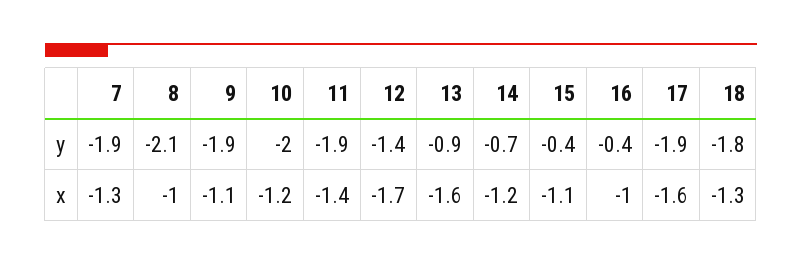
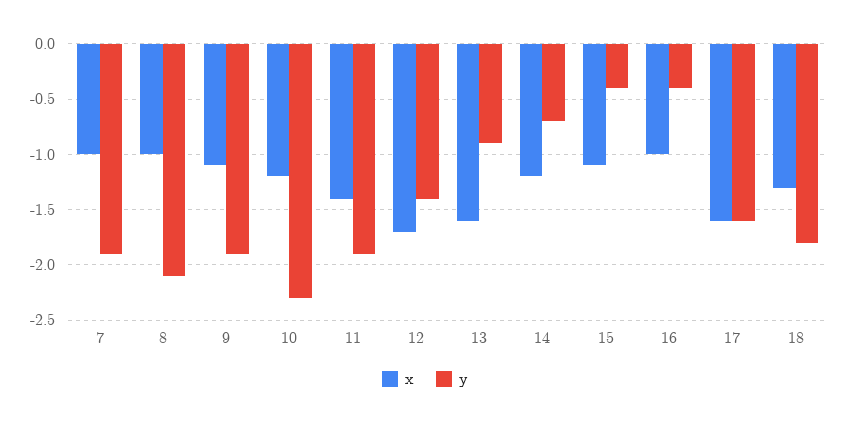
  {
    "y": {
      "7": -1.9,
      "8": -2.1,
      "9": -1.9,
-     "10": -2,
+     "10": -2.3,
      "11": -1.9,
      "12": -1.4,
      "13": -0.9,
      "14": -0.7,
      "15": -0.4,
      "16": -0.4,
-     "17": -1.9,
+     "17": -1.6,
      "18": -1.8
    },
    "x": {
-     "7": -1.3,
+     "7": -1,
      "8": -1,
      "9": -1.1,
      "10": -1.2,
      "11": -1.4,
      "12": -1.7,
      "13": -1.6,
      "14": -1.2,
      "15": -1.1,
      "16": -1,
      "17": -1.6,
      "18": -1.3
    }
  }

